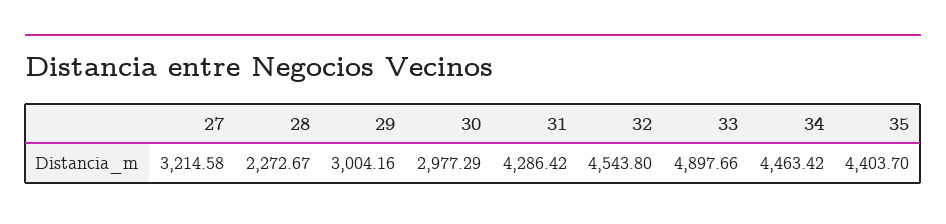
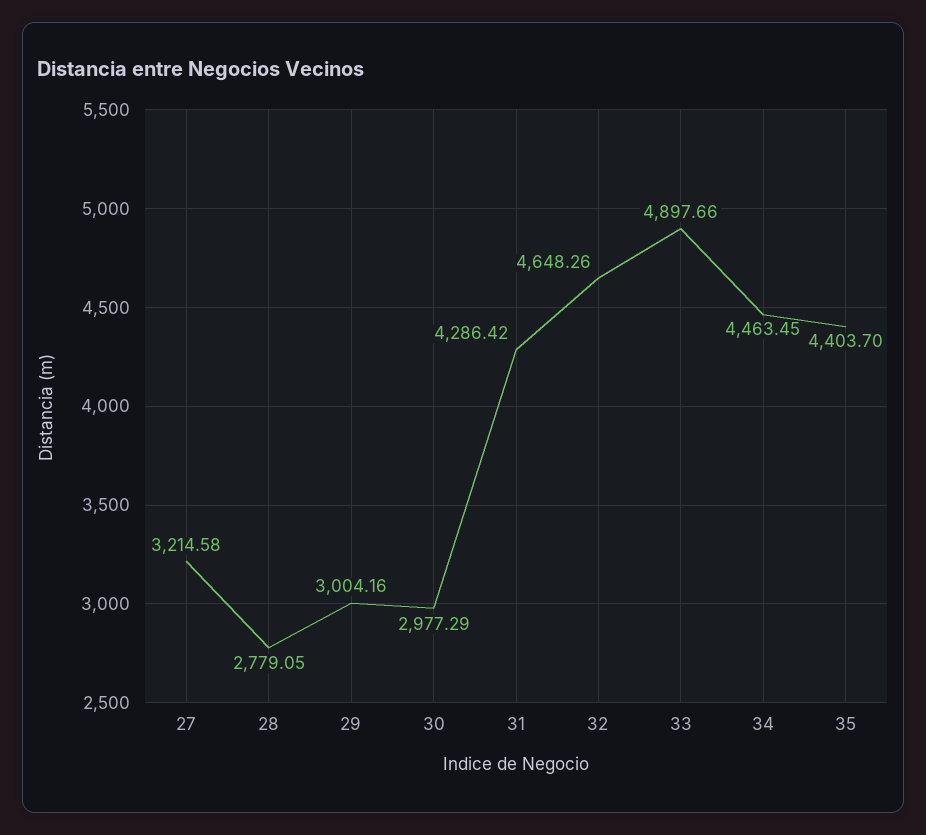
  {
    "27": 3214.58,
-   "28": 2272.67,
+   "28": 2779.05,
    "29": 3004.16,
    "30": 2977.29,
    "31": 4286.42,
-   "32": 4543.8,
+   "32": 4648.26,
    "33": 4897.66,
-   "34": 4463.42,
+   "34": 4463.45,
    "35": 4403.7
  }

